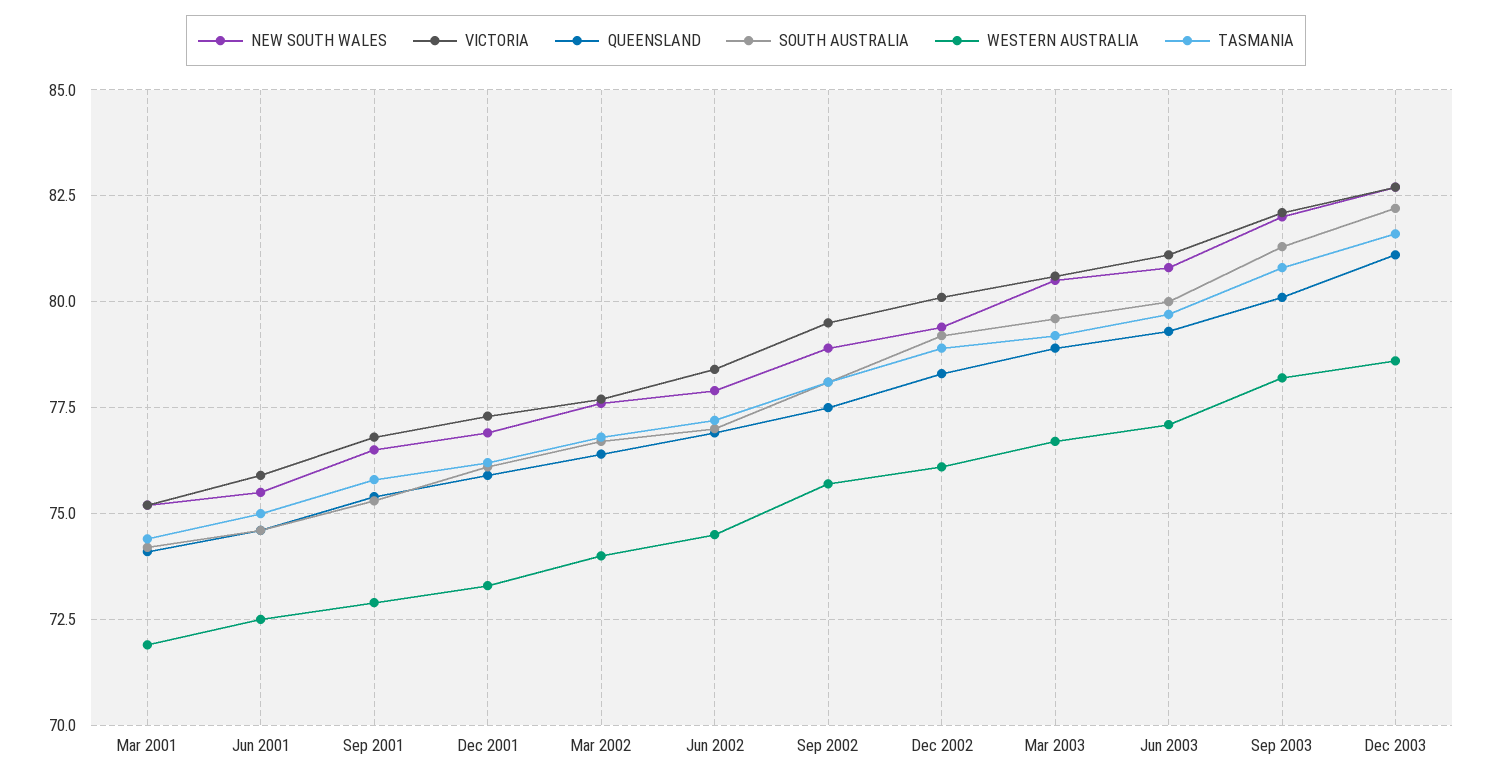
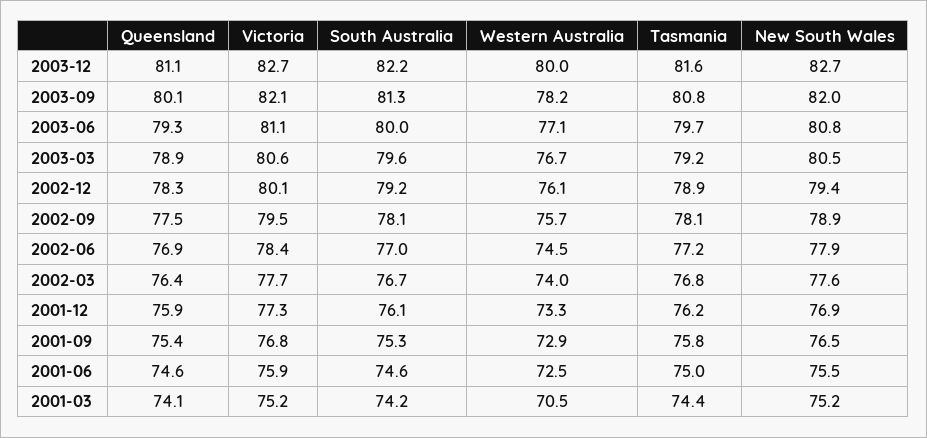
  {
    "NEW SOUTH WALES": {
      "Mar 2001": 75.2,
      "Jun 2001": 75.5,
      "Sep 2001": 76.5,
      "Dec 2001": 76.9,
      "Mar 2002": 77.6,
      "Jun 2002": 77.9,
      "Sep 2002": 78.9,
      "Dec 2002": 79.4,
      "Mar 2003": 80.5,
      "Jun 2003": 80.8,
      "Sep 2003": 82,
      "Dec 2003": 82.7
    },
    "VICTORIA": {
      "Mar 2001": 75.2,
      "Jun 2001": 75.9,
      "Sep 2001": 76.8,
      "Dec 2001": 77.3,
      "Mar 2002": 77.7,
      "Jun 2002": 78.4,
      "Sep 2002": 79.5,
      "Dec 2002": 80.1,
      "Mar 2003": 80.6,
      "Jun 2003": 81.1,
      "Sep 2003": 82.1,
      "Dec 2003": 82.7
    },
    "QUEENSLAND": {
      "Mar 2001": 74.1,
      "Jun 2001": 74.6,
      "Sep 2001": 75.4,
      "Dec 2001": 75.9,
      "Mar 2002": 76.4,
      "Jun 2002": 76.9,
      "Sep 2002": 77.5,
      "Dec 2002": 78.3,
      "Mar 2003": 78.9,
      "Jun 2003": 79.3,
      "Sep 2003": 80.1,
      "Dec 2003": 81.1
    },
    "SOUTH AUSTRALIA": {
      "Mar 2001": 74.2,
      "Jun 2001": 74.6,
      "Sep 2001": 75.3,
      "Dec 2001": 76.1,
      "Mar 2002": 76.7,
      "Jun 2002": 77,
      "Sep 2002": 78.1,
      "Dec 2002": 79.2,
      "Mar 2003": 79.6,
      "Jun 2003": 80,
      "Sep 2003": 81.3,
      "Dec 2003": 82.2
    },
    "WESTERN AUSTRALIA": {
-     "Mar 2001": 72,
+     "Mar 2001": 70.5,
      "Jun 2001": 72.5,
      "Sep 2001": 72.9,
      "Dec 2001": 73.3,
      "Mar 2002": 74,
      "Jun 2002": 74.5,
      "Sep 2002": 75.7,
      "Dec 2002": 76.1,
      "Mar 2003": 76.7,
      "Jun 2003": 77.1,
      "Sep 2003": 78.2,
-     "Dec 2003": 78.5
+     "Dec 2003": 80
    },
    "TASMANIA": {
      "Mar 2001": 74.4,
      "Jun 2001": 75,
      "Sep 2001": 75.8,
      "Dec 2001": 76.2,
      "Mar 2002": 76.8,
      "Jun 2002": 77.2,
      "Sep 2002": 78.1,
      "Dec 2002": 78.9,
      "Mar 2003": 79.2,
      "Jun 2003": 79.7,
      "Sep 2003": 80.8,
      "Dec 2003": 81.6
    }
  }

